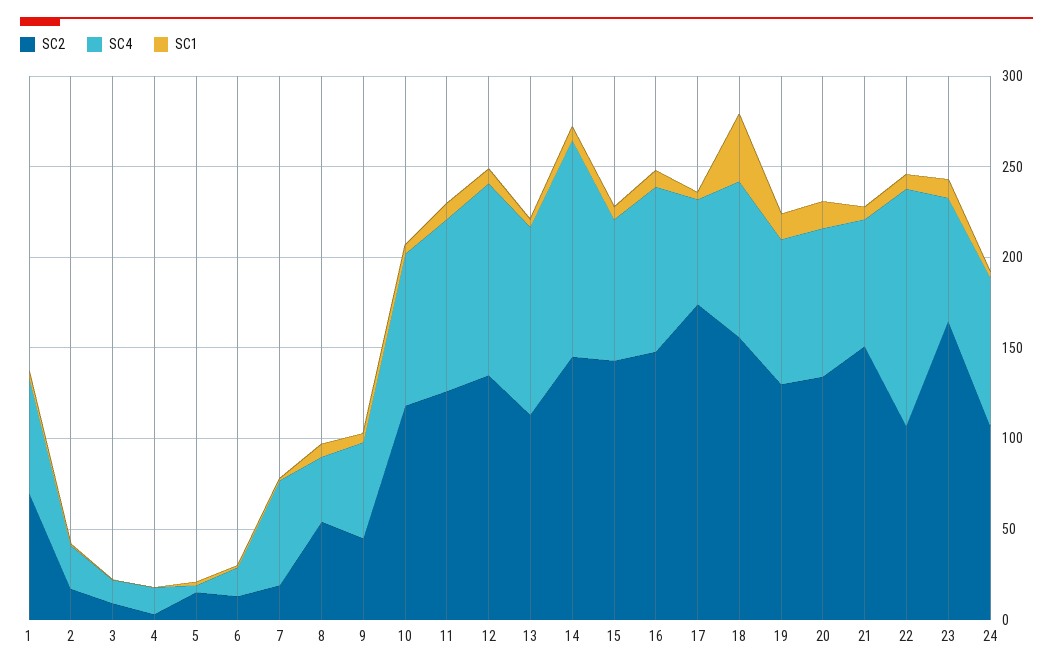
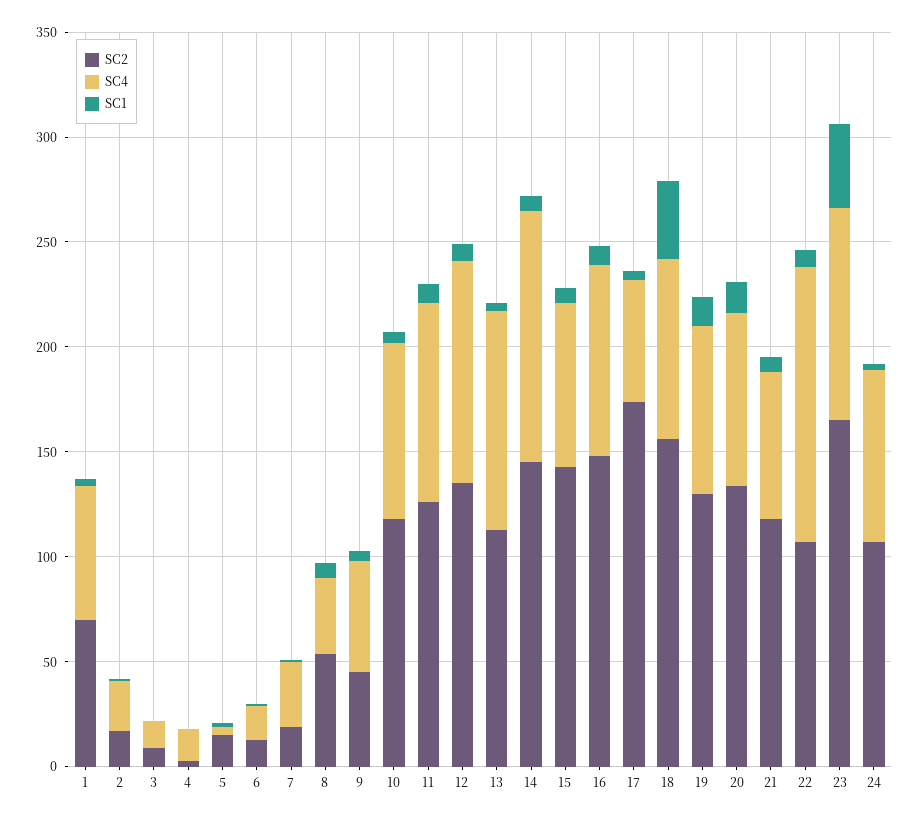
  {
    "SC2": {
      "1": 70,
      "2": 20,
      "3": 10,
      "4": 0,
      "5": 20,
      "6": 10,
      "7": 20,
      "8": 50,
      "9": 50,
      "10": 120,
      "11": 130,
      "12": 140,
      "13": 110,
      "14": 150,
      "15": 140,
      "16": 150,
      "17": 170,
      "18": 160,
      "19": 130,
      "20": 130,
-     "21": 150,
+     "21": 120,
      "22": 110,
      "23": 170,
      "24": 110
    },
    "SC4": {
      "1": 60,
      "2": 20,
      "3": 10,
      "4": 20,
      "5": 0,
      "6": 20,
-     "7": 60,
+     "7": 30,
      "8": 40,
      "9": 50,
      "10": 80,
      "11": 100,
      "12": 110,
      "13": 100,
      "14": 120,
      "15": 80,
      "16": 90,
      "17": 60,
      "18": 90,
      "19": 80,
      "20": 80,
      "21": 70,
      "22": 130,
-     "23": 70,
+     "23": 100,
      "24": 80
    },
    "SC1": {
      "1": 0,
      "2": 0,
      "3": 0,
      "4": 0,
      "5": 0,
      "6": 0,
      "7": 0,
      "8": 10,
      "9": 10,
      "10": 10,
      "11": 10,
      "12": 10,
      "13": 0,
      "14": 10,
      "15": 10,
      "16": 10,
      "17": 0,
      "18": 40,
      "19": 10,
      "20": 20,
      "21": 10,
      "22": 10,
-     "23": 10,
+     "23": 40,
      "24": 0
    }
  }

